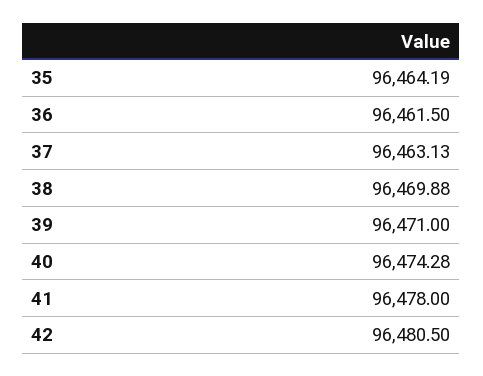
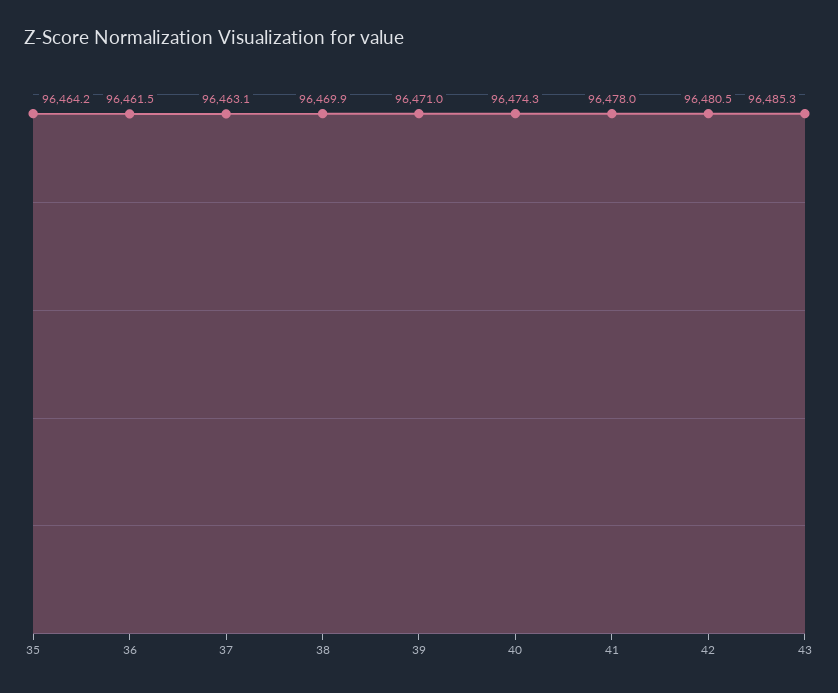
  {
    "35": 96464.19,
    "36": 96461.5,
    "37": 96463.13,
    "38": 96469.88,
    "39": 96471,
    "40": 96474.28,
    "41": 96478,
-   "42": 96480.5
+   "42": 96480.5,
+   "43": 96485.3
  }

